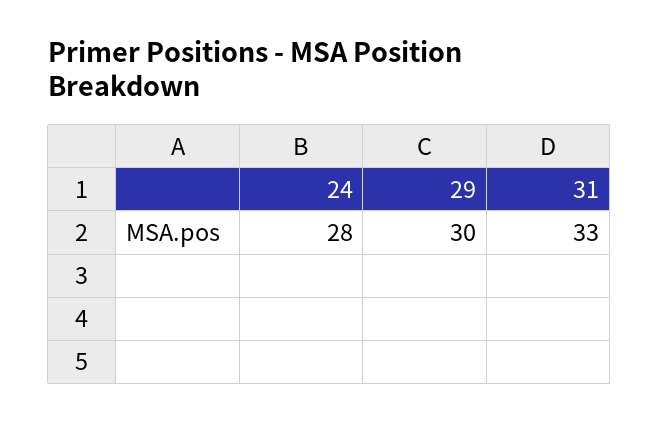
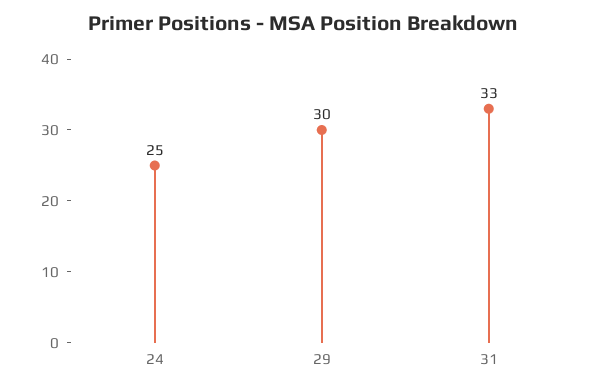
  {
-   "24": 28,
+   "24": 25,
    "29": 30,
    "31": 33
  }

